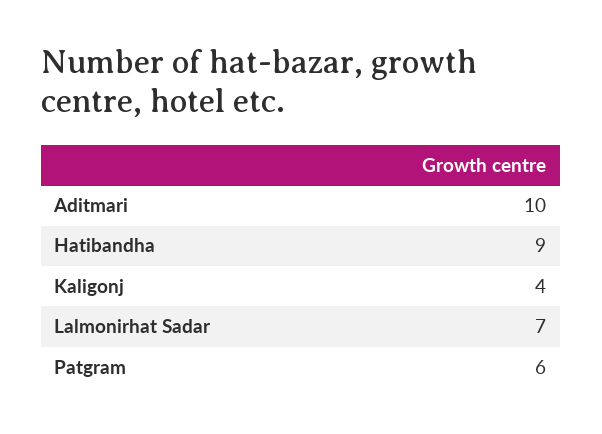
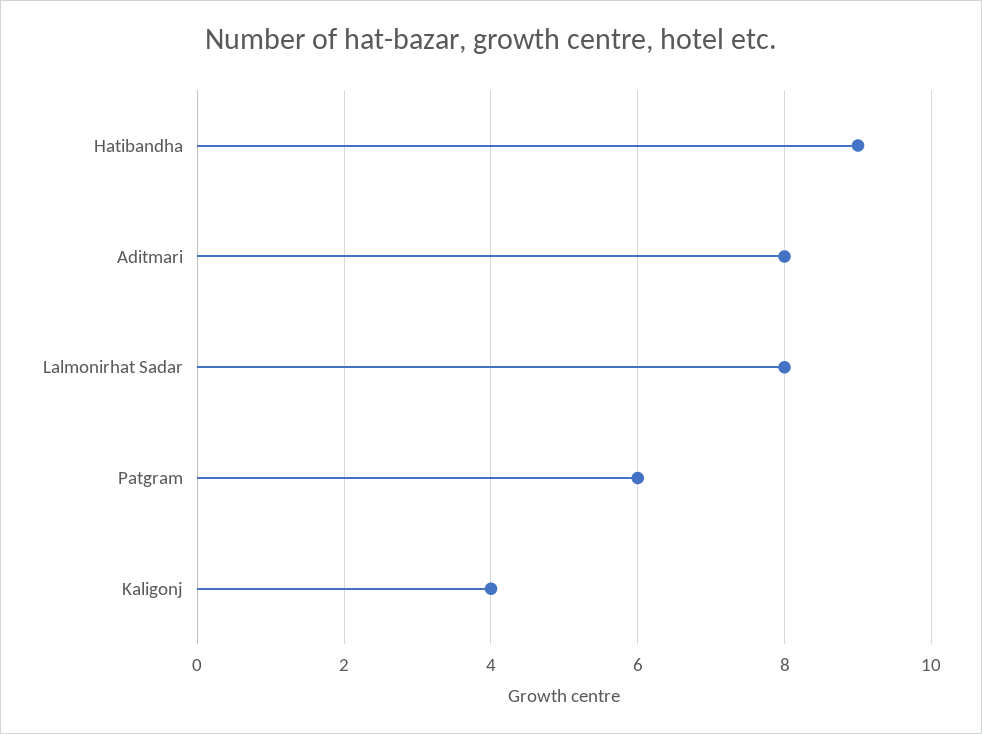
  {
-   "Aditmari": 10,
+   "Aditmari": 8,
    "Hatibandha": 9,
    "Kaligonj": 4,
-   "Lalmonirhat Sadar": 7,
+   "Lalmonirhat Sadar": 8,
    "Patgram": 6
  }

